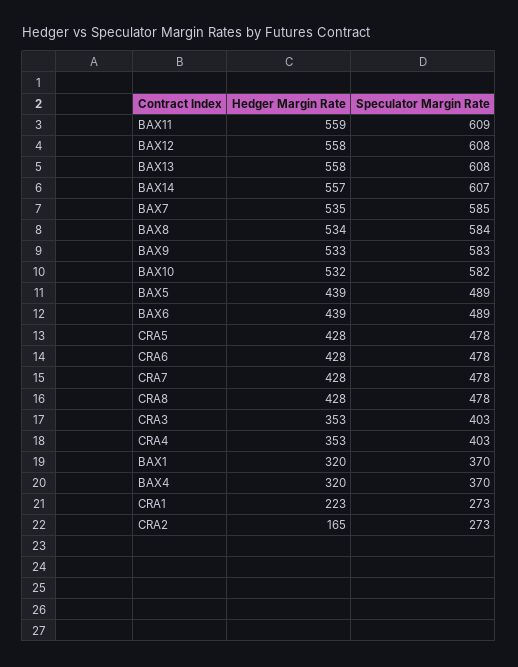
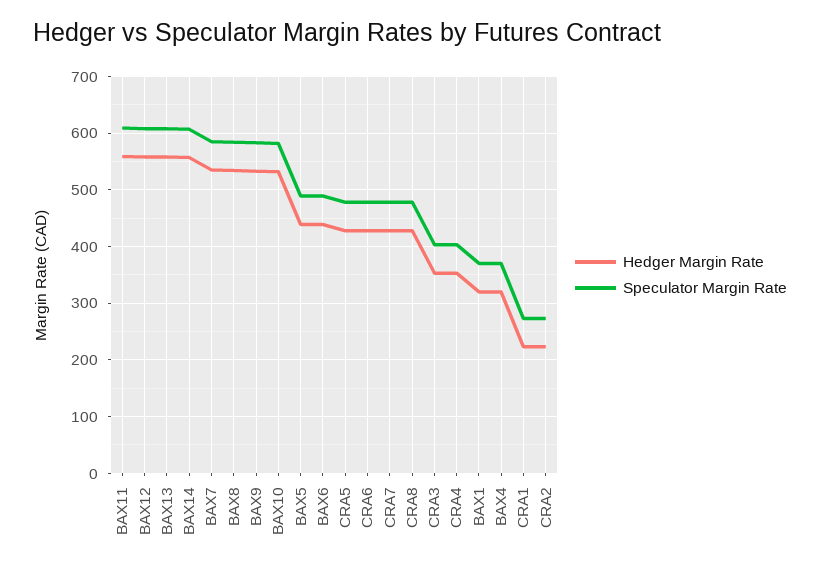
  {
    "Hedger Margin Rate": {
      "BAX11": 559,
      "BAX12": 558,
      "BAX13": 558,
      "BAX14": 557,
      "BAX7": 535,
      "BAX8": 534,
      "BAX9": 533,
      "BAX10": 532,
      "BAX5": 439,
      "BAX6": 439,
      "CRA5": 428,
      "CRA6": 428,
      "CRA7": 428,
      "CRA8": 428,
      "CRA3": 353,
      "CRA4": 353,
      "BAX1": 320,
      "BAX4": 320,
      "CRA1": 223,
-     "CRA2": 165
+     "CRA2": 220
    },
    "Speculator Margin Rate": {
      "BAX11": 609,
      "BAX12": 608,
      "BAX13": 608,
      "BAX14": 607,
      "BAX7": 585,
      "BAX8": 584,
      "BAX9": 583,
      "BAX10": 582,
      "BAX5": 489,
      "BAX6": 489,
      "CRA5": 478,
      "CRA6": 478,
      "CRA7": 478,
      "CRA8": 478,
      "CRA3": 403,
      "CRA4": 403,
      "BAX1": 370,
      "BAX4": 370,
      "CRA1": 273,
      "CRA2": 273
    }
  }

